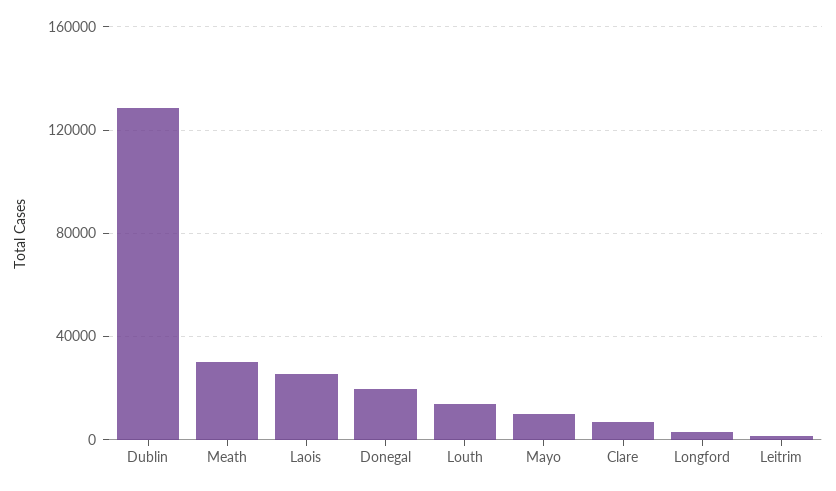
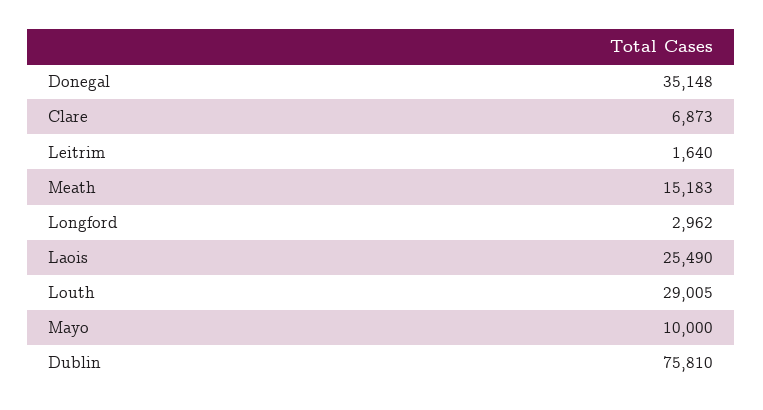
  {
-   "Dublin": 130000,
+   "Dublin": 75810,
-   "Meath": 30000,
+   "Meath": 15183,
    "Laois": 25490,
-   "Donegal": 20000,
+   "Donegal": 35148,
-   "Louth": 15000,
+   "Louth": 29005,
    "Mayo": 10000,
    "Clare": 6873,
    "Longford": 2962,
    "Leitrim": 1640
  }

